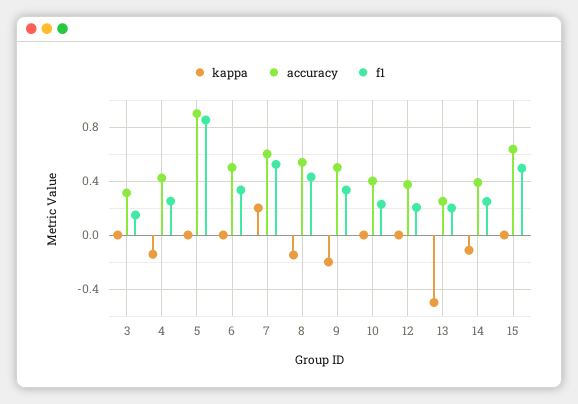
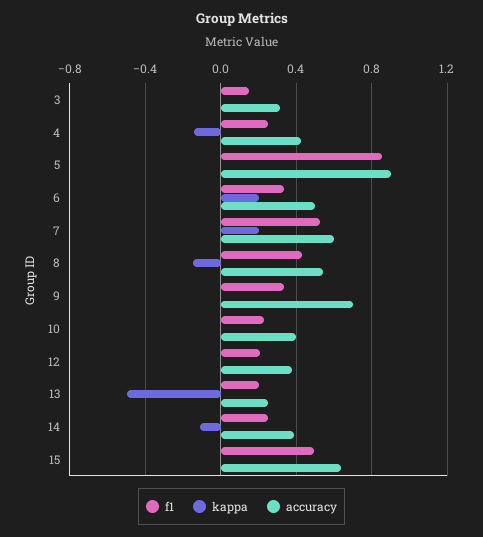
  {
    "kappa": {
      "3": 0,
      "4": -0.15,
      "5": 0,
-     "6": 0,
+     "6": 0.2,
      "7": 0.2,
      "8": -0.15,
-     "9": -0.2,
+     "9": 0,
      "10": 0,
      "12": 0,
      "13": -0.5,
      "14": -0.1,
      "15": 0
    },
    "accuracy": {
      "3": 0.3,
      "4": 0.4,
      "5": 0.9,
      "6": 0.5,
      "7": 0.6,
      "8": 0.55,
-     "9": 0.5,
+     "9": 0.7,
      "10": 0.4,
      "12": 0.4,
      "13": 0.25,
      "14": 0.4,
      "15": 0.65
    },
    "f1": {
      "3": 0.15,
      "4": 0.25,
      "5": 0.85,
      "6": 0.35,
      "7": 0.5,
      "8": 0.45,
      "9": 0.35,
      "10": 0.25,
      "12": 0.2,
      "13": 0.2,
      "14": 0.25,
      "15": 0.5
    }
  }

